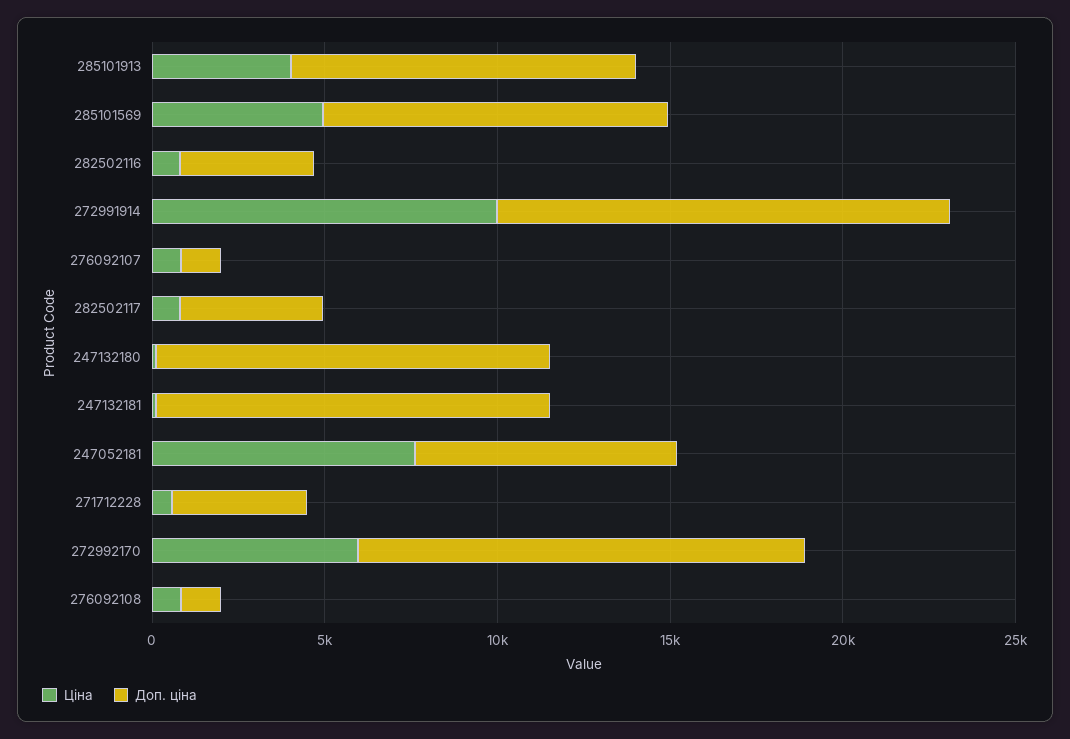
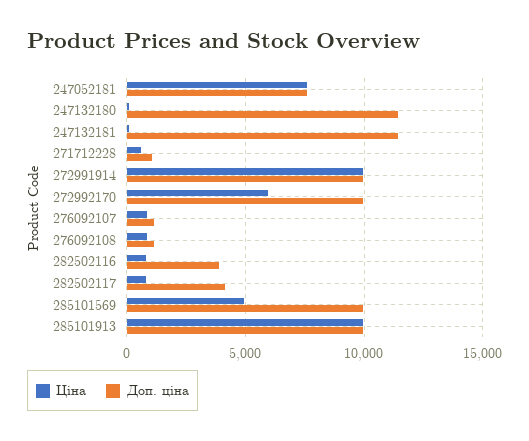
  {
    "Ціна": {
-     "285101913": 4000,
+     "285101913": 10000,
      "285101569": 5000,
      "282502116": 1000,
      "272991914": 10000,
      "276092107": 1000,
      "282502117": 1000,
      "247132180": 0,
      "247132181": 0,
      "247052181": 7500,
      "271712228": 500,
      "272992170": 6000,
      "276092108": 1000
    },
    "Доп. ціна": {
      "285101913": 10000,
      "285101569": 10000,
      "282502116": 4000,
-     "272991914": 13000,
+     "272991914": 10000,
      "276092107": 1000,
      "282502117": 4000,
      "247132180": 11500,
      "247132181": 11500,
      "247052181": 7500,
-     "271712228": 4000,
+     "271712228": 1000,
-     "272992170": 13000,
+     "272992170": 10000,
      "276092108": 1000
    }
  }

